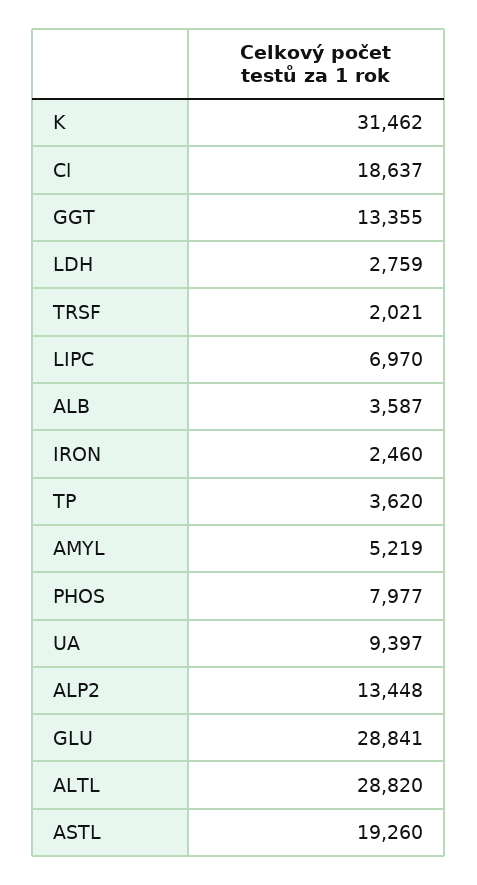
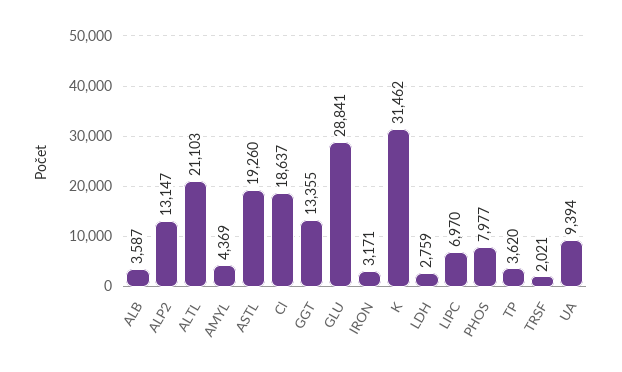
  {
    "K": 31462,
    "Cl": 18637,
    "GGT": 13355,
    "LDH": 2759,
    "TRSF": 2021,
    "LIPC": 6970,
    "ALB": 3587,
-   "IRON": 2460,
+   "IRON": 3171,
    "TP": 3620,
-   "AMYL": 5219,
+   "AMYL": 4369,
    "PHOS": 7977,
-   "UA": 9397,
+   "UA": 9394,
-   "ALP2": 13448,
+   "ALP2": 13147,
    "GLU": 28841,
-   "ALTL": 28820,
+   "ALTL": 21103,
    "ASTL": 19260
  }

